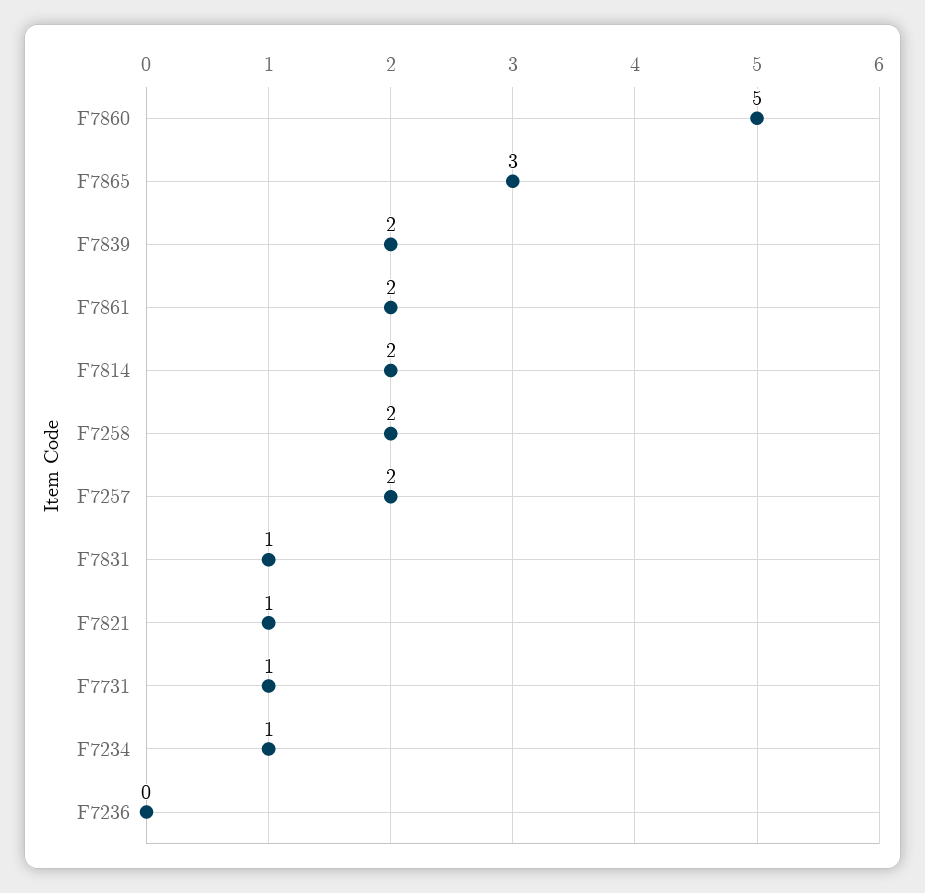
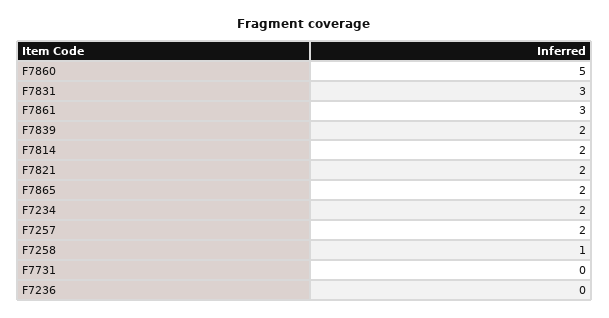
  {
    "F7860": 5,
-   "F7865": 3,
+   "F7865": 2,
    "F7839": 2,
-   "F7861": 2,
+   "F7861": 3,
    "F7814": 2,
-   "F7258": 2,
+   "F7258": 1,
    "F7257": 2,
-   "F7831": 1,
+   "F7831": 3,
-   "F7821": 1,
+   "F7821": 2,
-   "F7731": 1,
+   "F7731": 0,
-   "F7234": 1,
+   "F7234": 2,
    "F7236": 0
  }

